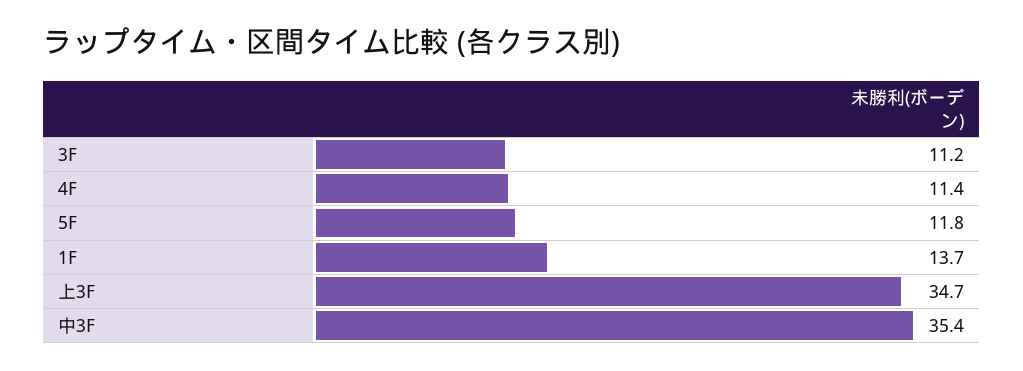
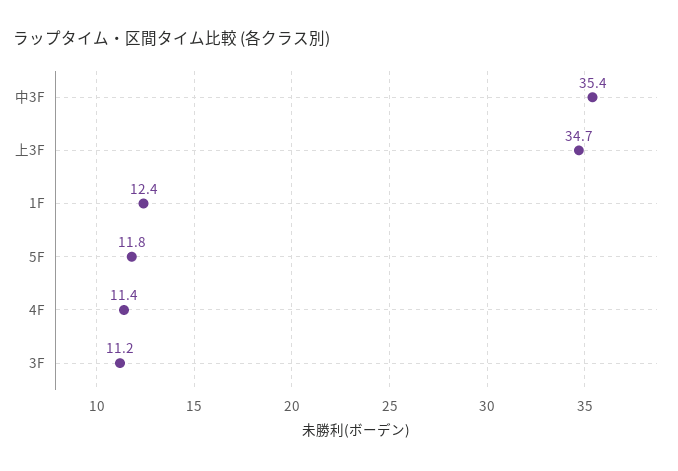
  {
    "3F": 11.2,
    "4F": 11.4,
    "5F": 11.8,
-   "1F": 13.7,
+   "1F": 12.4,
    "上3F": 34.7,
    "中3F": 35.4
  }

